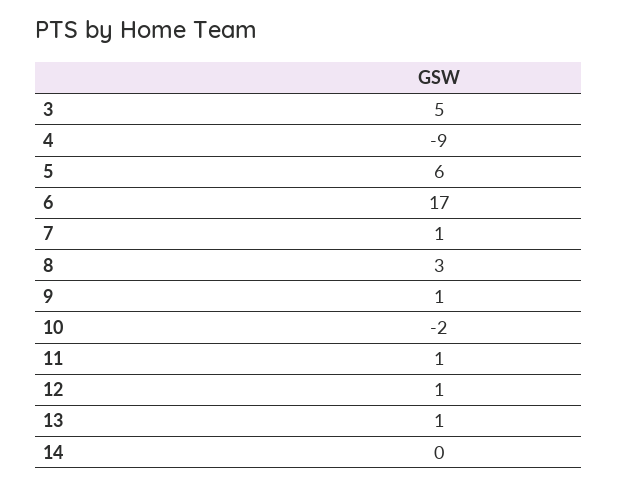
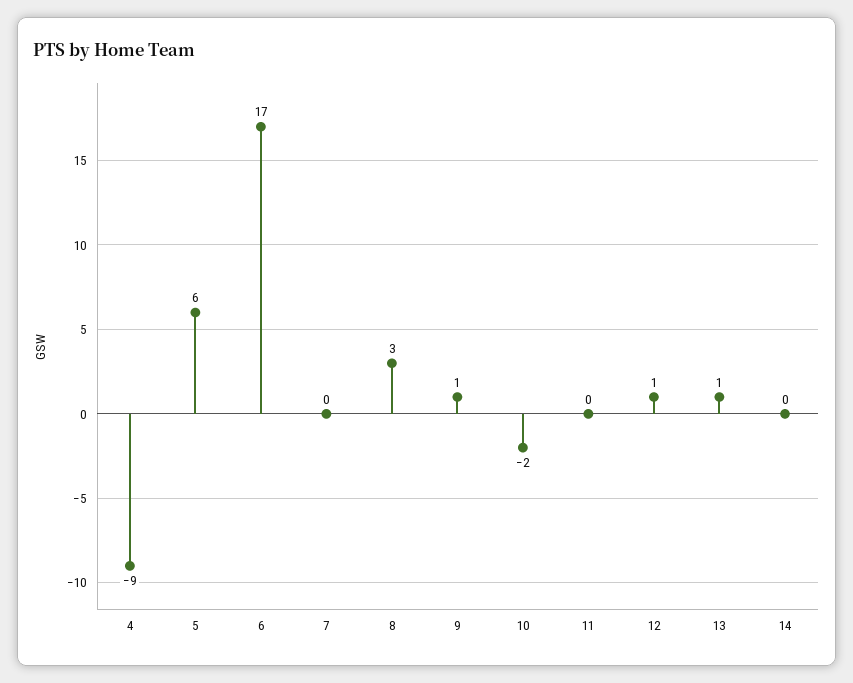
  {
-   "3": 5,
    "4": -9,
    "5": 6,
    "6": 17,
-   "7": 1,
+   "7": 0,
    "8": 3,
    "9": 1,
    "10": -2,
-   "11": 1,
+   "11": 0,
    "12": 1,
    "13": 1,
    "14": 0
  }

